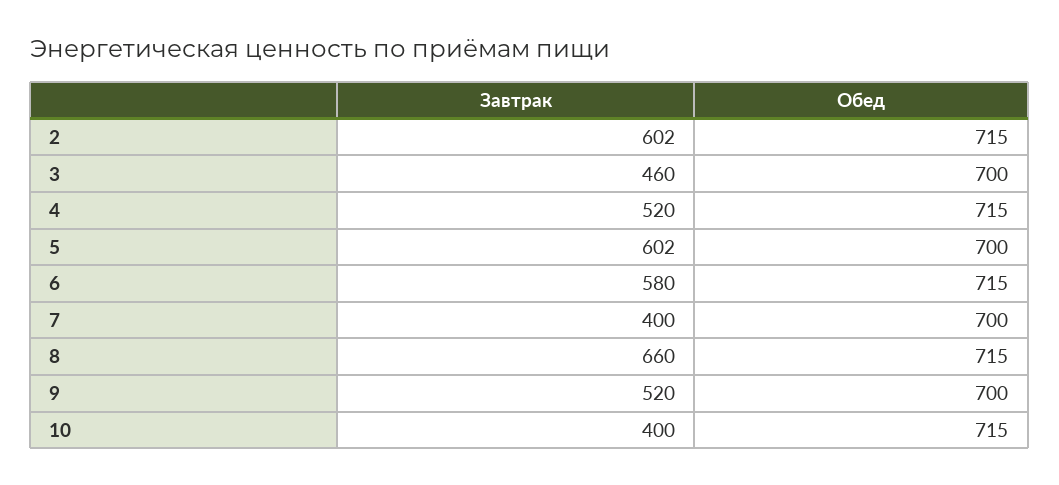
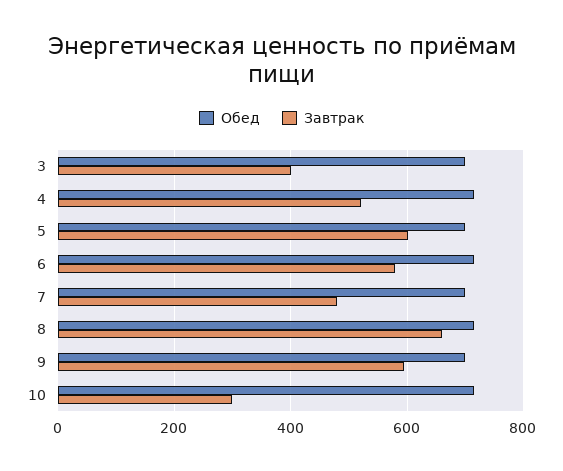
  {
    "Завтрак": {
-     "2": 602,
-     "3": 460,
+     "3": 400,
      "4": 520,
      "5": 602,
      "6": 580,
-     "7": 400,
+     "7": 480,
      "8": 660,
-     "9": 520,
+     "9": 600,
-     "10": 400
+     "10": 300
    },
    "Обед": {
-     "2": 715,
      "3": 700,
      "4": 715,
      "5": 700,
      "6": 715,
      "7": 700,
      "8": 715,
      "9": 700,
      "10": 715
    }
  }

